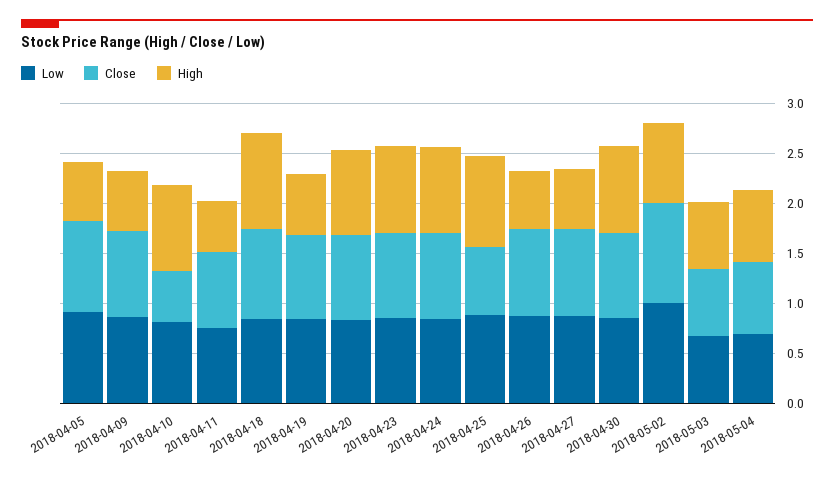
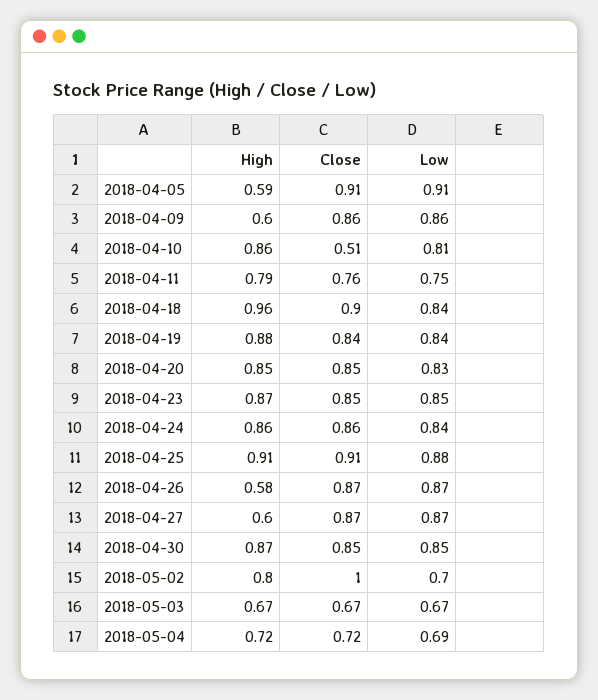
  {
    "Low": {
      "2018-04-05": 0.91,
      "2018-04-09": 0.86,
      "2018-04-10": 0.81,
      "2018-04-11": 0.75,
      "2018-04-18": 0.84,
      "2018-04-19": 0.84,
      "2018-04-20": 0.83,
      "2018-04-23": 0.85,
      "2018-04-24": 0.84,
      "2018-04-25": 0.88,
      "2018-04-26": 0.87,
      "2018-04-27": 0.87,
      "2018-04-30": 0.85,
-     "2018-05-02": 1,
+     "2018-05-02": 0.7,
      "2018-05-03": 0.67,
      "2018-05-04": 0.69
    },
    "Close": {
      "2018-04-05": 0.91,
      "2018-04-09": 0.86,
      "2018-04-10": 0.51,
      "2018-04-11": 0.76,
      "2018-04-18": 0.9,
      "2018-04-19": 0.84,
      "2018-04-20": 0.85,
      "2018-04-23": 0.85,
      "2018-04-24": 0.86,
-     "2018-04-25": 0.7,
+     "2018-04-25": 0.91,
      "2018-04-26": 0.87,
      "2018-04-27": 0.87,
      "2018-04-30": 0.85,
      "2018-05-02": 1,
      "2018-05-03": 0.67,
      "2018-05-04": 0.72
    },
    "High": {
      "2018-04-05": 0.59,
      "2018-04-09": 0.6,
      "2018-04-10": 0.86,
-     "2018-04-11": 0.5,
+     "2018-04-11": 0.79,
      "2018-04-18": 0.96,
-     "2018-04-19": 0.6,
+     "2018-04-19": 0.88,
      "2018-04-20": 0.85,
      "2018-04-23": 0.87,
      "2018-04-24": 0.86,
      "2018-04-25": 0.91,
      "2018-04-26": 0.58,
      "2018-04-27": 0.6,
      "2018-04-30": 0.87,
      "2018-05-02": 0.8,
      "2018-05-03": 0.67,
      "2018-05-04": 0.72
    }
  }

